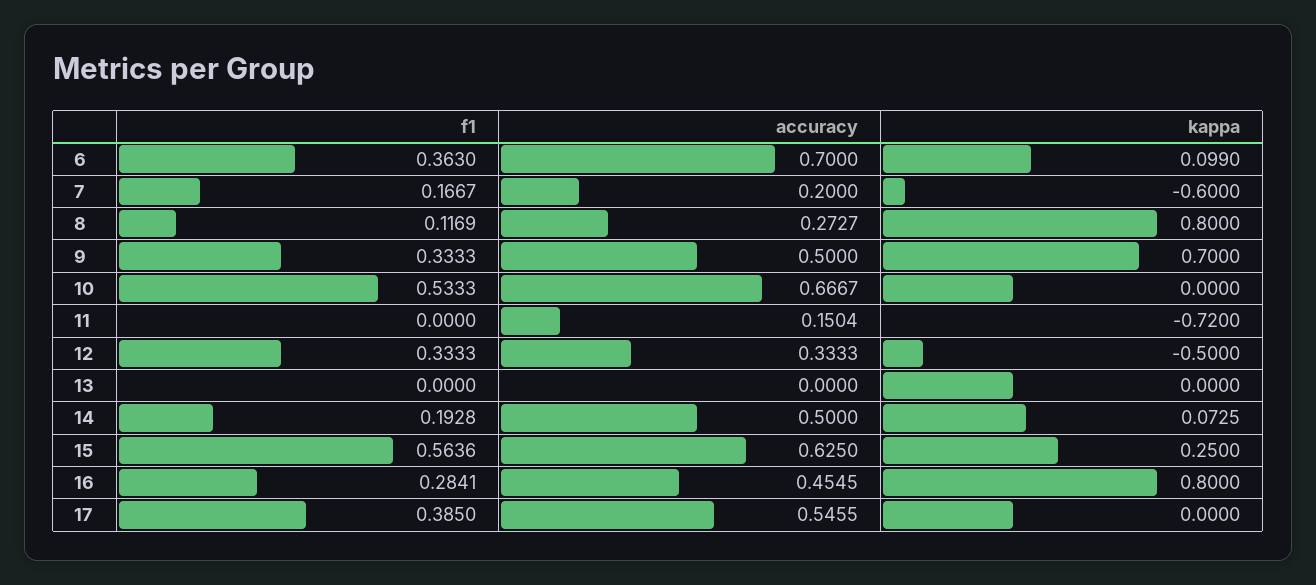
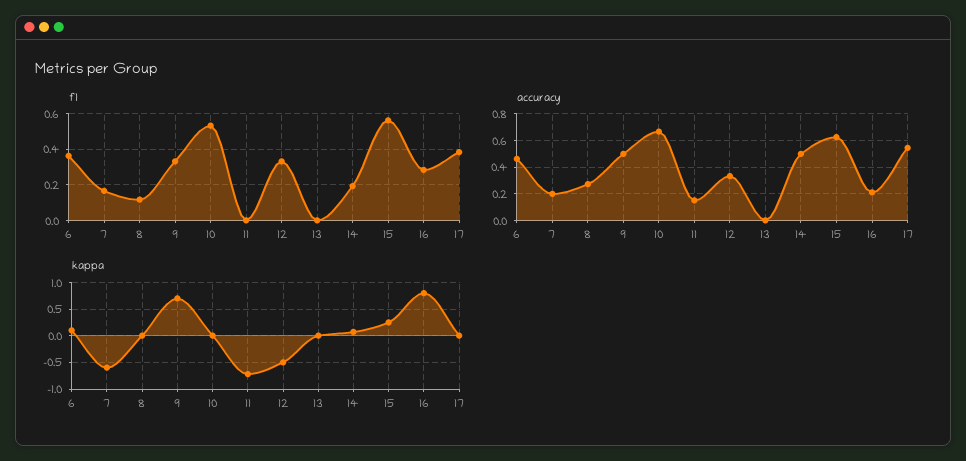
  {
    "f1": {
      "6": 0.363,
      "7": 0.1667,
      "8": 0.1169,
      "9": 0.3333,
      "10": 0.5333,
      "11": 0,
      "12": 0.3333,
      "13": 0,
      "14": 0.1928,
      "15": 0.5636,
      "16": 0.2841,
      "17": 0.385
    },
    "accuracy": {
-     "6": 0.7,
+     "6": 0.45,
      "7": 0.2,
      "8": 0.2727,
      "9": 0.5,
      "10": 0.6667,
      "11": 0.1504,
      "12": 0.3333,
      "13": 0,
      "14": 0.5,
      "15": 0.625,
-     "16": 0.4545,
+     "16": 0.2,
      "17": 0.5455
    },
    "kappa": {
      "6": 0.099,
      "7": -0.6,
-     "8": 0.8,
+     "8": 0,
      "9": 0.7,
      "10": 0,
      "11": -0.72,
      "12": -0.5,
      "13": 0,
      "14": 0.0725,
      "15": 0.25,
      "16": 0.8,
      "17": 0
    }
  }

